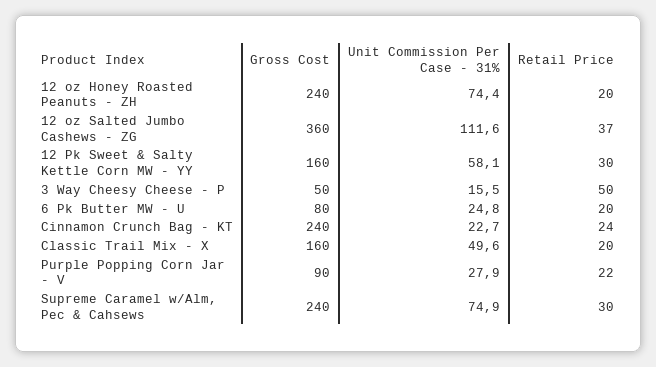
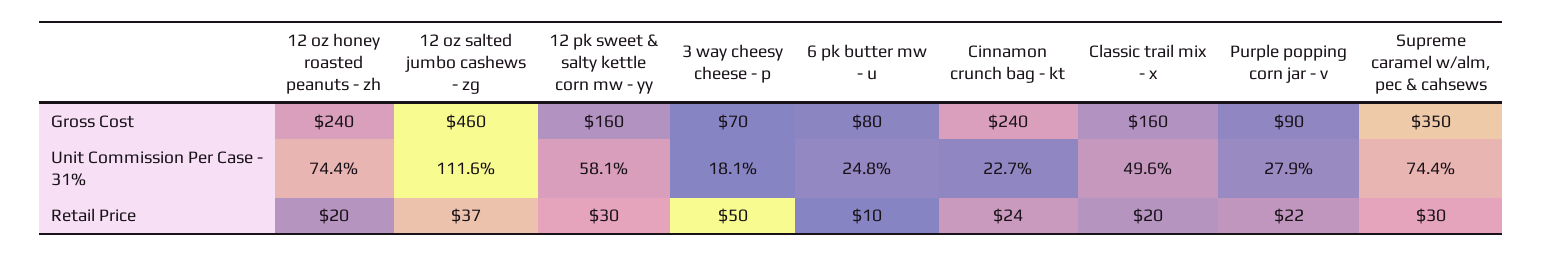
  {
    "Gross Cost": {
      "12 oz Honey Roasted Peanuts - ZH": 240,
-     "12 oz Salted Jumbo Cashews - ZG": 360,
+     "12 oz Salted Jumbo Cashews - ZG": 460,
      "12 Pk Sweet & Salty Kettle Corn MW - YY": 160,
-     "3 Way Cheesy Cheese - P": 50,
+     "3 Way Cheesy Cheese - P": 70,
      "6 Pk Butter MW - U": 80,
      "Cinnamon Crunch Bag - KT": 240,
      "Classic Trail Mix - X": 160,
      "Purple Popping Corn Jar - V": 90,
-     "Supreme Caramel w/Alm, Pec & Cahsews": 240
+     "Supreme Caramel w/Alm, Pec & Cahsews": 350
    },
    "Unit Commission Per Case - 31%": {
      "12 oz Honey Roasted Peanuts - ZH": 74.4,
      "12 oz Salted Jumbo Cashews - ZG": 111.6,
      "12 Pk Sweet & Salty Kettle Corn MW - YY": 58.1,
-     "3 Way Cheesy Cheese - P": 15.5,
+     "3 Way Cheesy Cheese - P": 18.1,
      "6 Pk Butter MW - U": 24.8,
      "Cinnamon Crunch Bag - KT": 22.7,
      "Classic Trail Mix - X": 49.6,
      "Purple Popping Corn Jar - V": 27.9,
-     "Supreme Caramel w/Alm, Pec & Cahsews": 74.9
+     "Supreme Caramel w/Alm, Pec & Cahsews": 74.4
    },
    "Retail Price": {
      "12 oz Honey Roasted Peanuts - ZH": 20,
      "12 oz Salted Jumbo Cashews - ZG": 37,
      "12 Pk Sweet & Salty Kettle Corn MW - YY": 30,
      "3 Way Cheesy Cheese - P": 50,
-     "6 Pk Butter MW - U": 20,
+     "6 Pk Butter MW - U": 10,
      "Cinnamon Crunch Bag - KT": 24,
      "Classic Trail Mix - X": 20,
      "Purple Popping Corn Jar - V": 22,
      "Supreme Caramel w/Alm, Pec & Cahsews": 30
    }
  }

